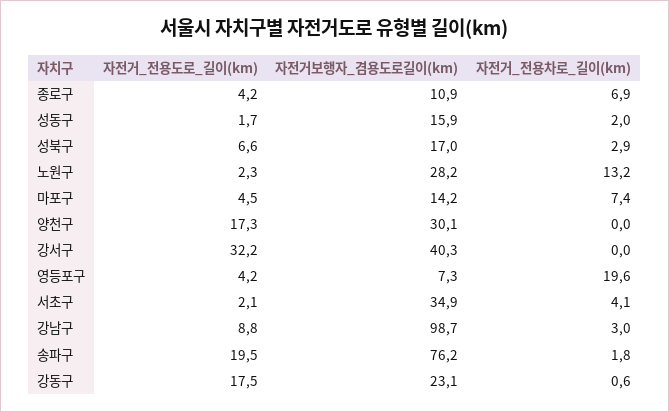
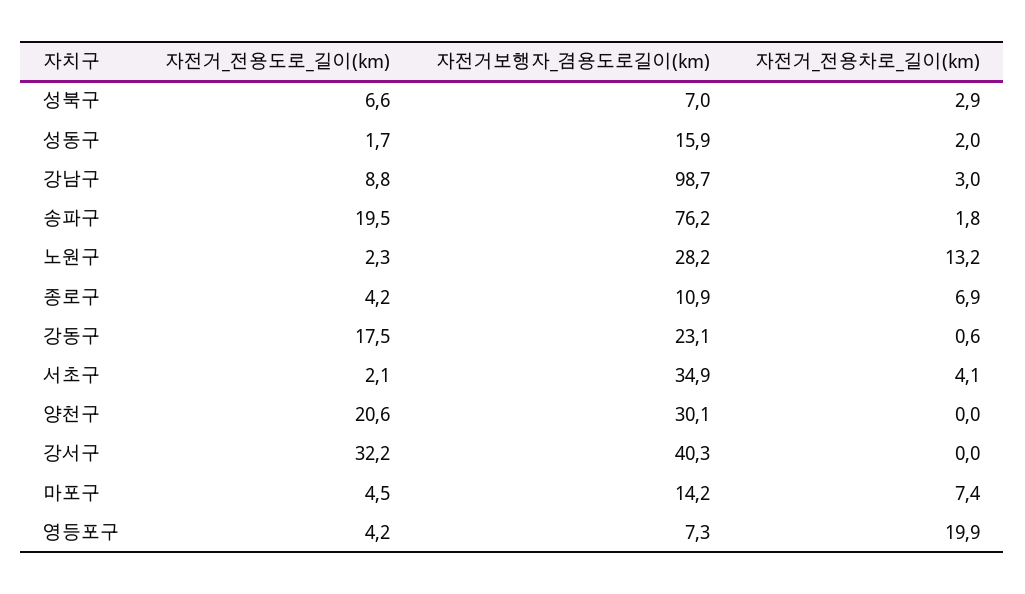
  {
    "자전거_전용도로_길이(km)": {
      "종로구": 4.2,
      "성동구": 1.7,
      "성북구": 6.6,
      "노원구": 2.3,
      "마포구": 4.5,
-     "양천구": 17.3,
+     "양천구": 20.6,
      "강서구": 32.2,
      "영등포구": 4.2,
      "서초구": 2.1,
      "강남구": 8.8,
      "송파구": 19.5,
      "강동구": 17.5
    },
    "자전거보행자_겸용도로길이(km)": {
      "종로구": 10.9,
      "성동구": 15.9,
-     "성북구": 17,
+     "성북구": 7,
      "노원구": 28.2,
      "마포구": 14.2,
      "양천구": 30.1,
      "강서구": 40.3,
      "영등포구": 7.3,
      "서초구": 34.9,
      "강남구": 98.7,
      "송파구": 76.2,
      "강동구": 23.1
    },
    "자전거_전용차로_길이(km)": {
      "종로구": 6.9,
      "성동구": 2,
      "성북구": 2.9,
      "노원구": 13.2,
      "마포구": 7.4,
      "양천구": 0,
      "강서구": 0,
-     "영등포구": 19.6,
+     "영등포구": 19.9,
      "서초구": 4.1,
      "강남구": 3,
      "송파구": 1.8,
      "강동구": 0.6
    }
  }

